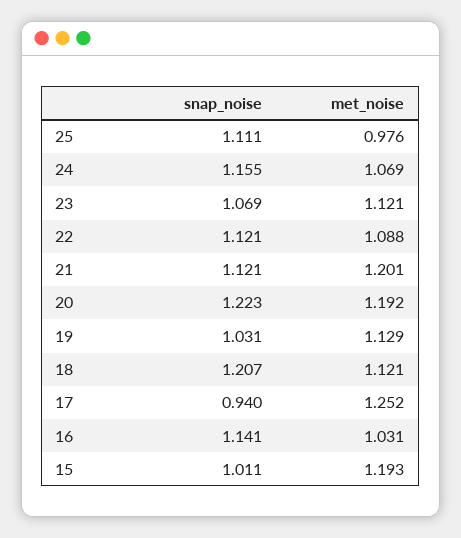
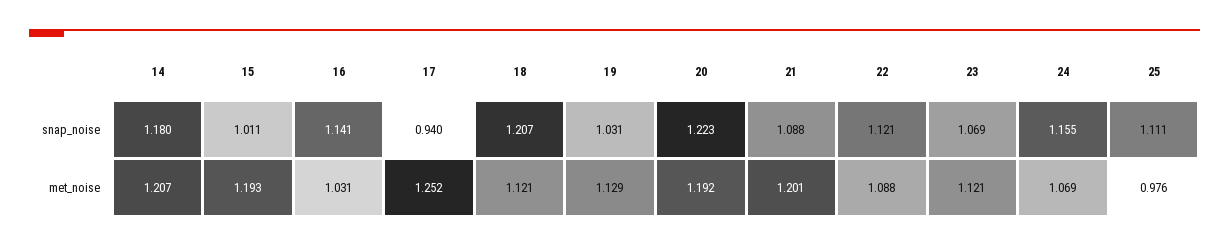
  {
    "snap_noise": {
      "25": 1.111,
      "24": 1.155,
      "23": 1.069,
      "22": 1.121,
-     "21": 1.121,
+     "21": 1.088,
      "20": 1.223,
      "19": 1.031,
      "18": 1.207,
      "17": 0.94,
      "16": 1.141,
-     "15": 1.011
+     "15": 1.011,
+     "14": 1.18
    },
    "met_noise": {
      "25": 0.976,
      "24": 1.069,
      "23": 1.121,
      "22": 1.088,
      "21": 1.201,
      "20": 1.192,
      "19": 1.129,
      "18": 1.121,
      "17": 1.252,
      "16": 1.031,
-     "15": 1.193
+     "15": 1.193,
+     "14": 1.207
    }
  }

